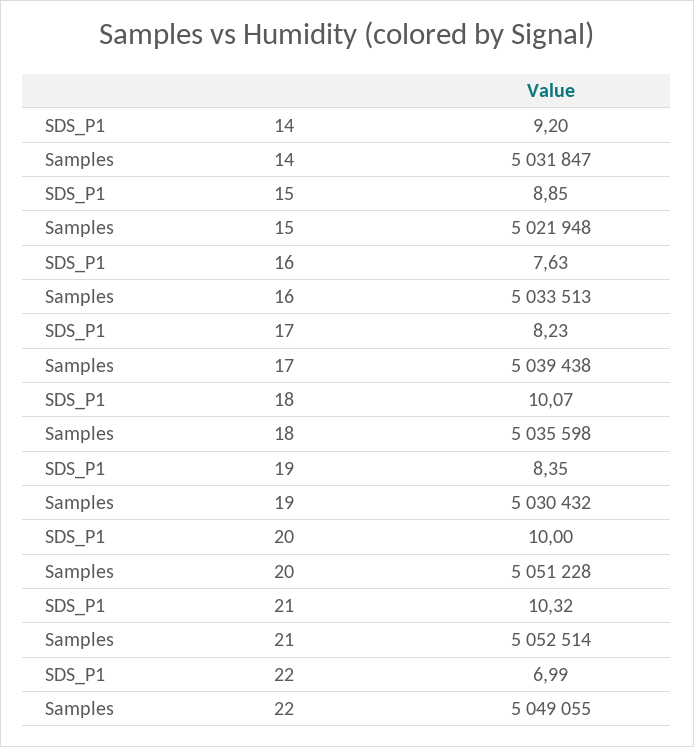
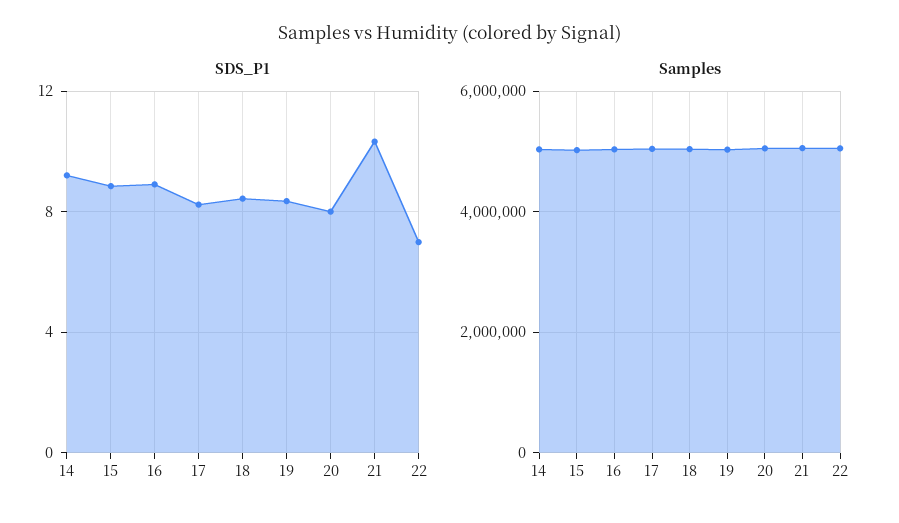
  {
    "SDS_P1": {
      "14": 9.2,
      "15": 8.85,
-     "16": 7.63,
+     "16": 9,
      "17": 8.23,
-     "18": 10.07,
+     "18": 8.5,
      "19": 8.35,
-     "20": 10,
+     "20": 8,
      "21": 10.32,
      "22": 6.99
    },
    "Samples": {
      "14": 5031847,
      "15": 5021948,
      "16": 5033513,
      "17": 5039438,
      "18": 5035598,
      "19": 5030432,
      "20": 5051228,
      "21": 5052514,
      "22": 5049055
    }
  }

